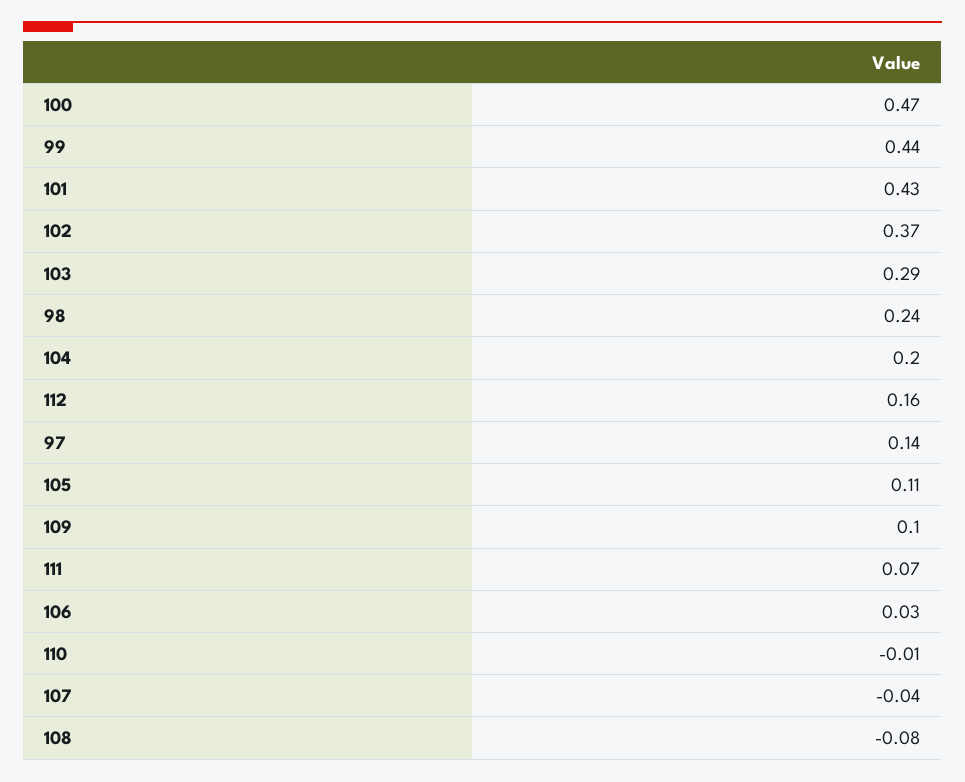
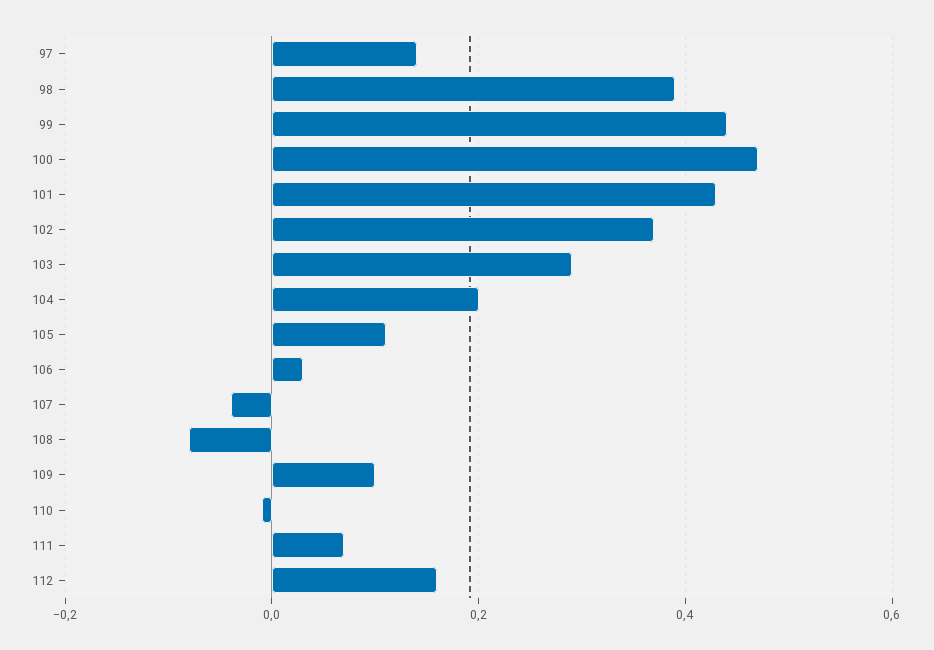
  {
    "100": 0.47,
    "99": 0.44,
    "101": 0.43,
    "102": 0.37,
    "103": 0.29,
-   "98": 0.24,
+   "98": 0.4,
    "104": 0.2,
    "112": 0.16,
    "97": 0.14,
    "105": 0.11,
    "109": 0.1,
    "111": 0.07,
    "106": 0.03,
    "110": -0.01,
    "107": -0.04,
    "108": -0.08
  }

